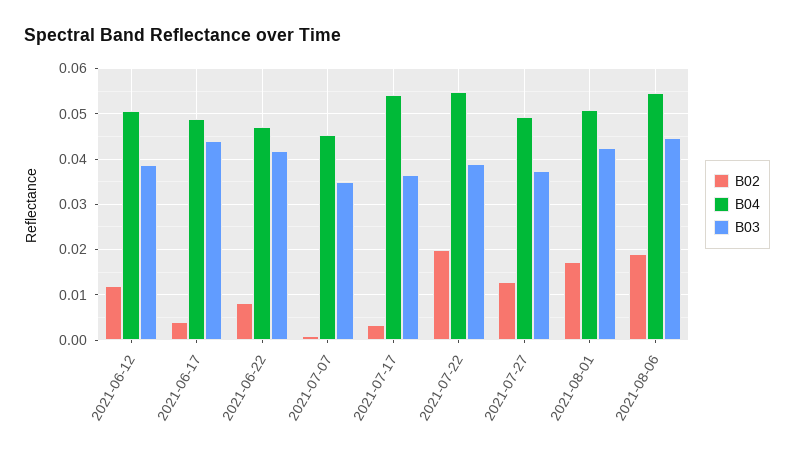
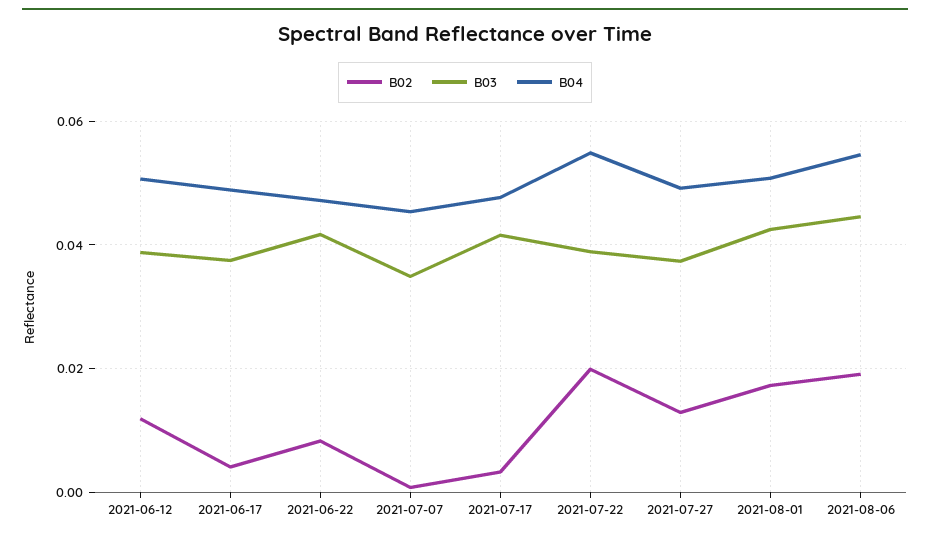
  {
    "B02": {
      "2021-06-12": 0.012,
      "2021-06-17": 0.004,
      "2021-06-22": 0.008,
      "2021-07-07": 0,
      "2021-07-17": 0.004,
      "2021-07-22": 0.02,
      "2021-07-27": 0.012,
      "2021-08-01": 0.018,
      "2021-08-06": 0.02
    },
    "B04": {
      "2021-06-12": 0.05,
      "2021-06-17": 0.048,
      "2021-06-22": 0.048,
      "2021-07-07": 0.046,
-     "2021-07-17": 0.054,
+     "2021-07-17": 0.048,
      "2021-07-22": 0.054,
      "2021-07-27": 0.05,
      "2021-08-01": 0.05,
      "2021-08-06": 0.054
    },
    "B03": {
      "2021-06-12": 0.038,
-     "2021-06-17": 0.044,
+     "2021-06-17": 0.038,
      "2021-06-22": 0.042,
      "2021-07-07": 0.034,
-     "2021-07-17": 0.036,
+     "2021-07-17": 0.042,
      "2021-07-22": 0.038,
      "2021-07-27": 0.038,
      "2021-08-01": 0.042,
      "2021-08-06": 0.044
    }
  }

